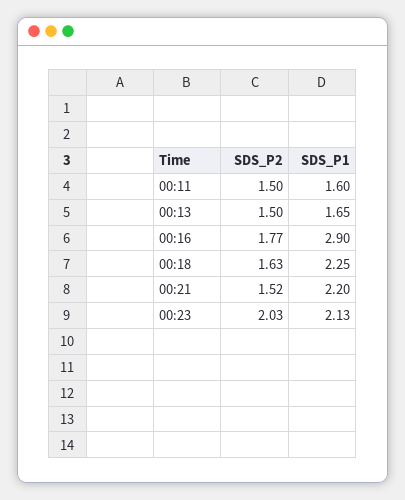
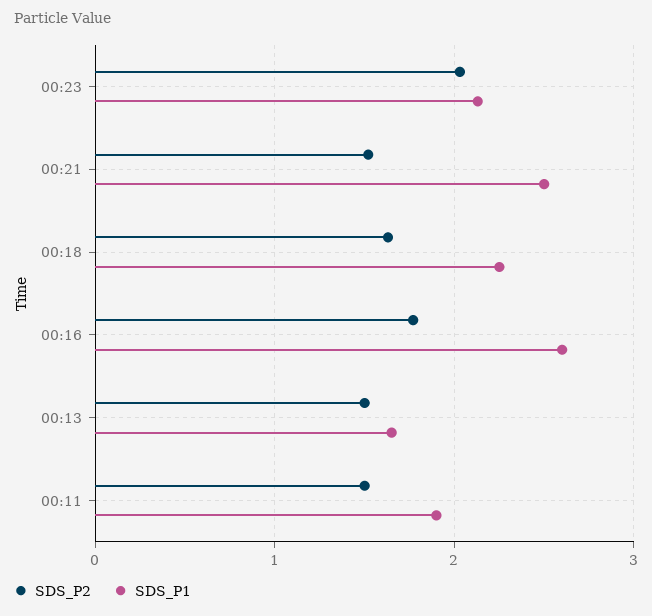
  {
    "SDS_P2": {
      "00:11": 1.5,
      "00:13": 1.5,
      "00:16": 1.77,
      "00:18": 1.63,
      "00:21": 1.52,
      "00:23": 2.03
    },
    "SDS_P1": {
-     "00:11": 1.6,
+     "00:11": 1.9,
      "00:13": 1.65,
-     "00:16": 2.9,
+     "00:16": 2.6,
      "00:18": 2.25,
-     "00:21": 2.2,
+     "00:21": 2.5,
      "00:23": 2.13
    }
  }

